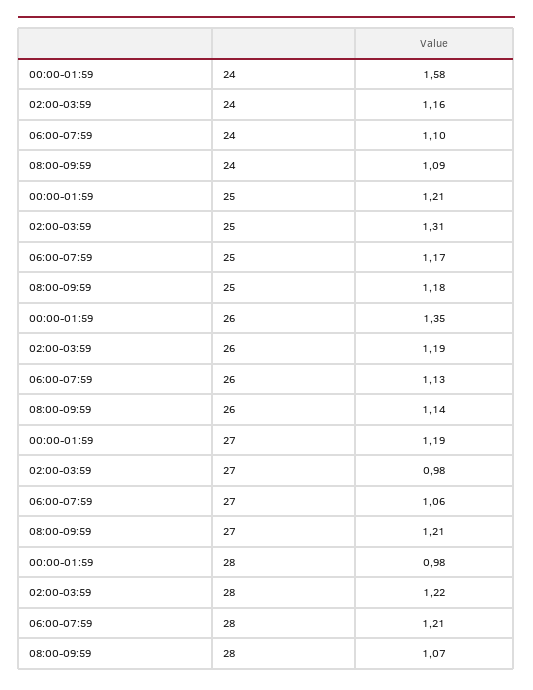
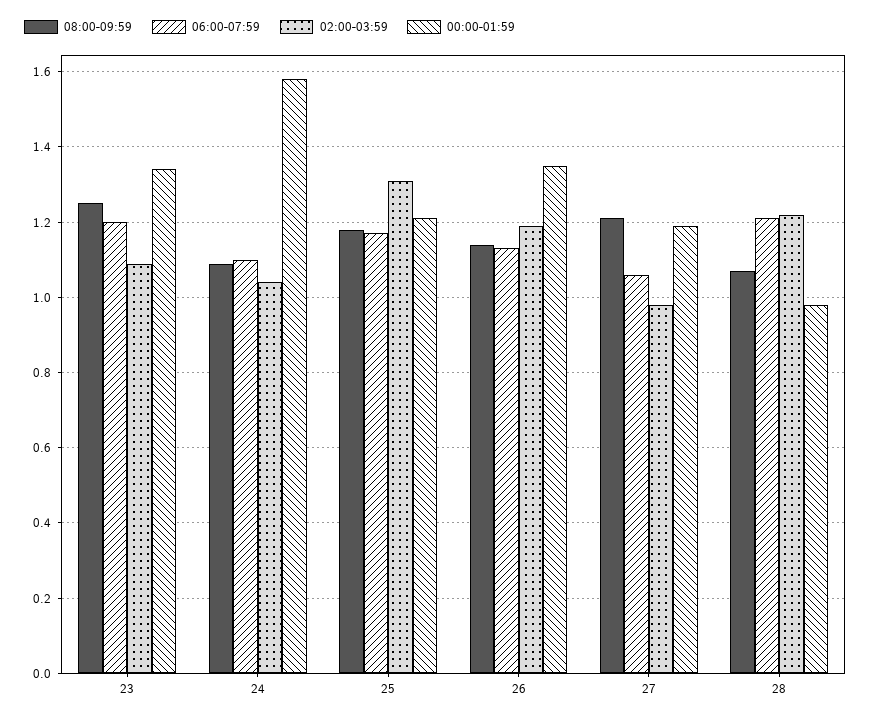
  {
    "00:00-01:59": {
      "24": 1.58,
      "25": 1.21,
      "26": 1.35,
      "27": 1.19,
-     "28": 0.98
+     "28": 0.98,
+     "23": 1.35
    },
    "02:00-03:59": {
-     "24": 1.16,
+     "24": 1.05,
      "25": 1.31,
      "26": 1.19,
      "27": 0.98,
-     "28": 1.22
+     "28": 1.22,
+     "23": 1.1
    },
    "06:00-07:59": {
      "24": 1.1,
      "25": 1.17,
      "26": 1.13,
      "27": 1.06,
-     "28": 1.21
+     "28": 1.21,
+     "23": 1.2
    },
    "08:00-09:59": {
      "24": 1.09,
      "25": 1.18,
      "26": 1.14,
      "27": 1.21,
-     "28": 1.07
+     "28": 1.07,
+     "23": 1.25
    }
  }

